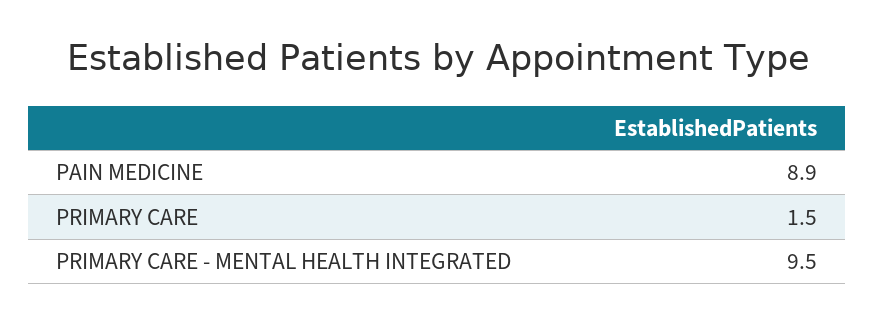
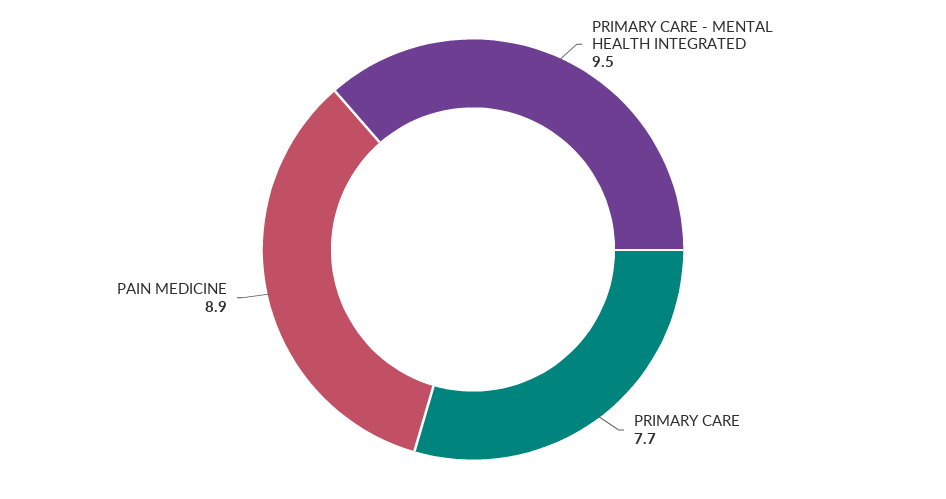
  {
    "PAIN MEDICINE": 8.9,
-   "PRIMARY CARE": 1.5,
+   "PRIMARY CARE": 7.7,
    "PRIMARY CARE - MENTAL HEALTH INTEGRATED": 9.5
  }

